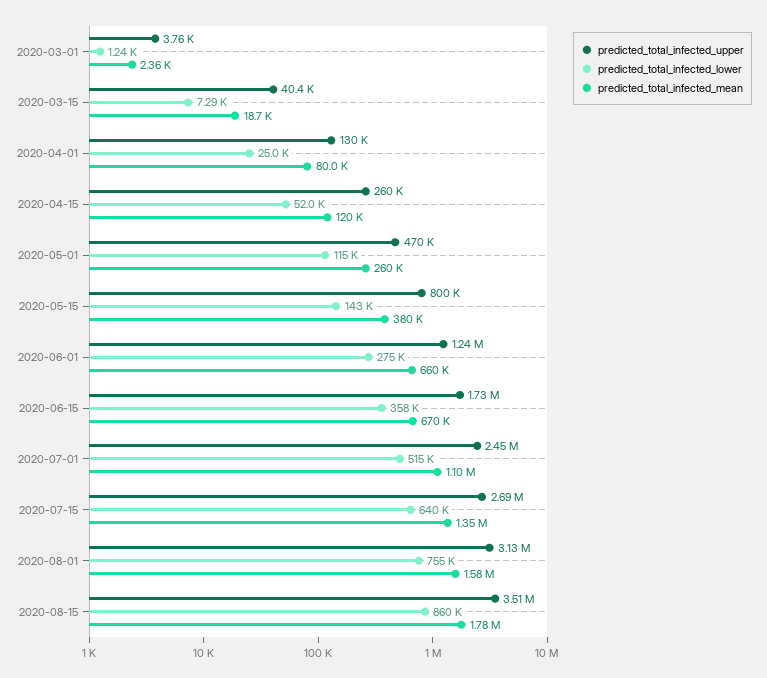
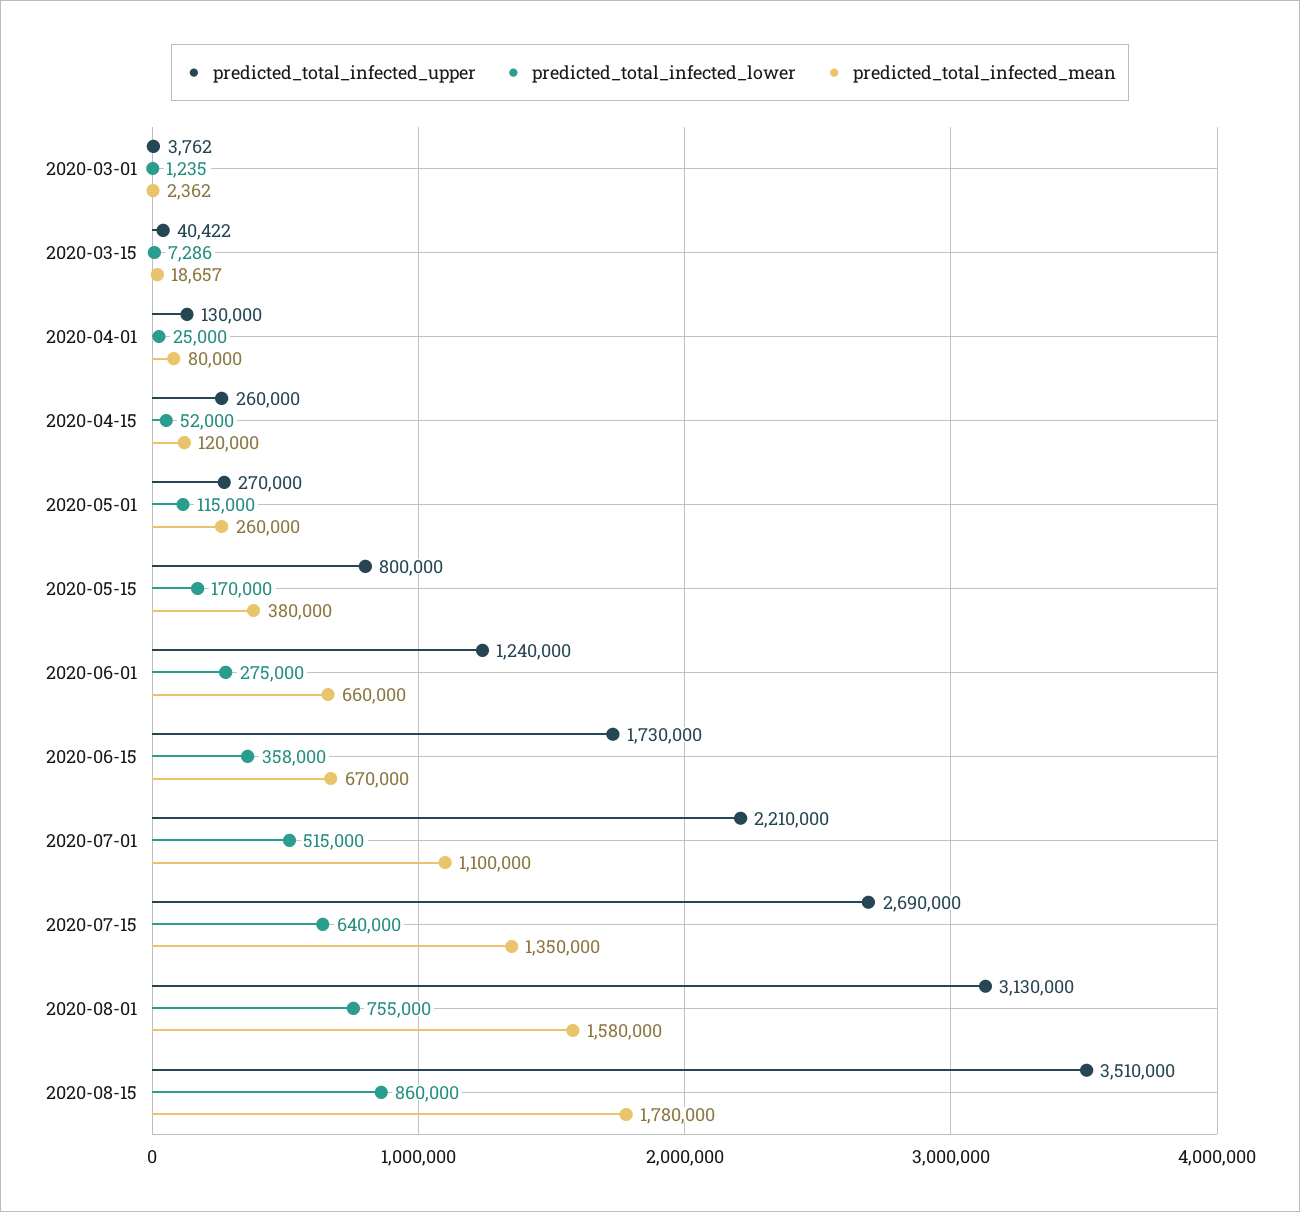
  {
    "predicted_total_infected_upper": {
      "2020-03-01": 3762,
      "2020-03-15": 40422,
      "2020-04-01": 130000,
      "2020-04-15": 260000,
-     "2020-05-01": 470000,
+     "2020-05-01": 270000,
      "2020-05-15": 800000,
      "2020-06-01": 1240000,
      "2020-06-15": 1730000,
-     "2020-07-01": 2450000,
+     "2020-07-01": 2210000,
      "2020-07-15": 2690000,
      "2020-08-01": 3130000,
      "2020-08-15": 3510000
    },
    "predicted_total_infected_lower": {
      "2020-03-01": 1235,
      "2020-03-15": 7286,
      "2020-04-01": 25000,
      "2020-04-15": 52000,
      "2020-05-01": 115000,
-     "2020-05-15": 143000,
+     "2020-05-15": 170000,
      "2020-06-01": 275000,
      "2020-06-15": 358000,
      "2020-07-01": 515000,
      "2020-07-15": 640000,
      "2020-08-01": 755000,
      "2020-08-15": 860000
    },
    "predicted_total_infected_mean": {
      "2020-03-01": 2362,
      "2020-03-15": 18657,
      "2020-04-01": 80000,
      "2020-04-15": 120000,
      "2020-05-01": 260000,
      "2020-05-15": 380000,
      "2020-06-01": 660000,
      "2020-06-15": 670000,
      "2020-07-01": 1100000,
      "2020-07-15": 1350000,
      "2020-08-01": 1580000,
      "2020-08-15": 1780000
    }
  }

